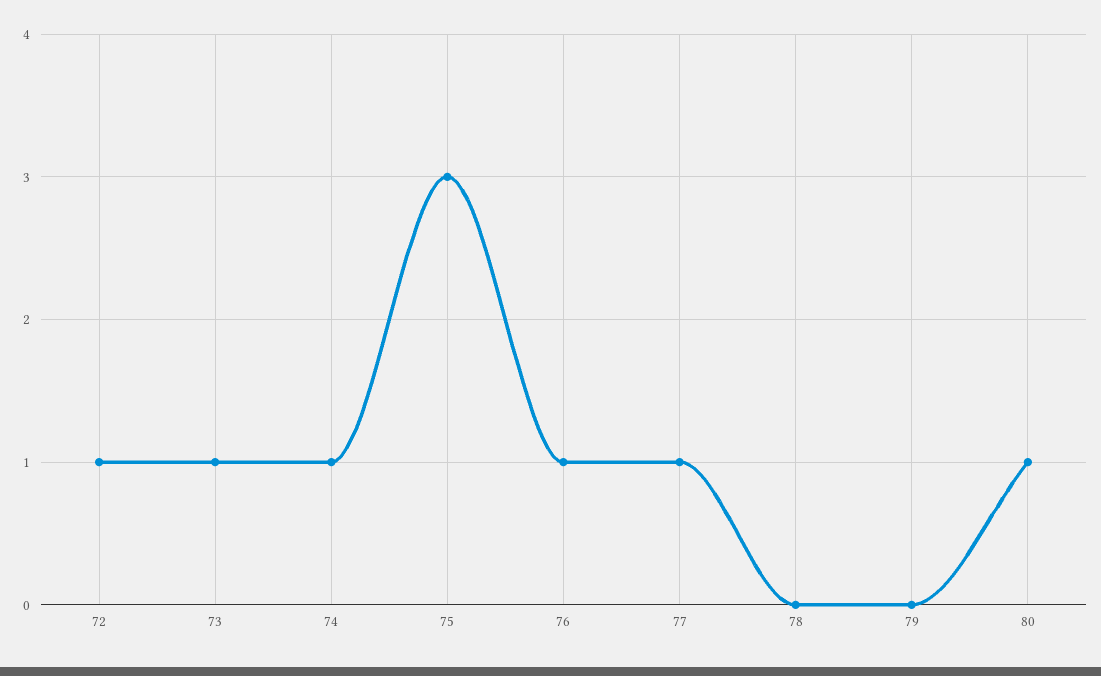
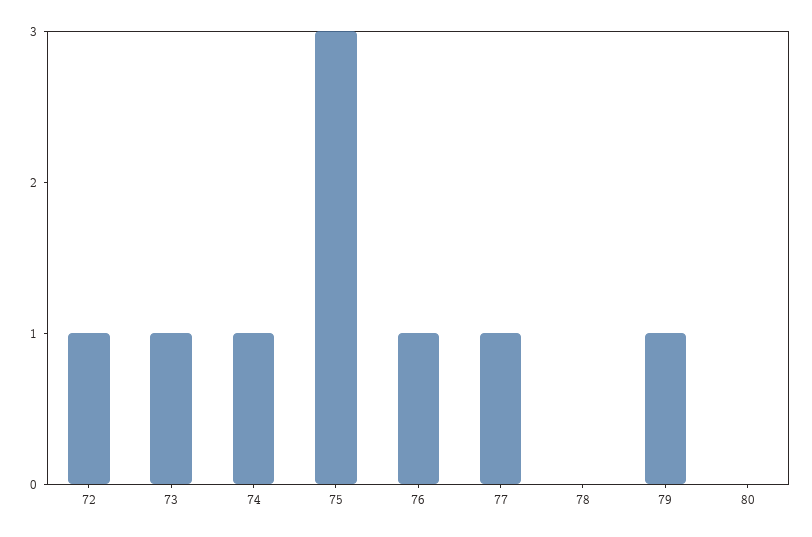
  {
    "72": 1,
    "73": 1,
    "74": 1,
    "75": 3,
    "76": 1,
    "77": 1,
    "78": 0,
-   "79": 0,
+   "79": 1,
-   "80": 1
+   "80": 0
  }

